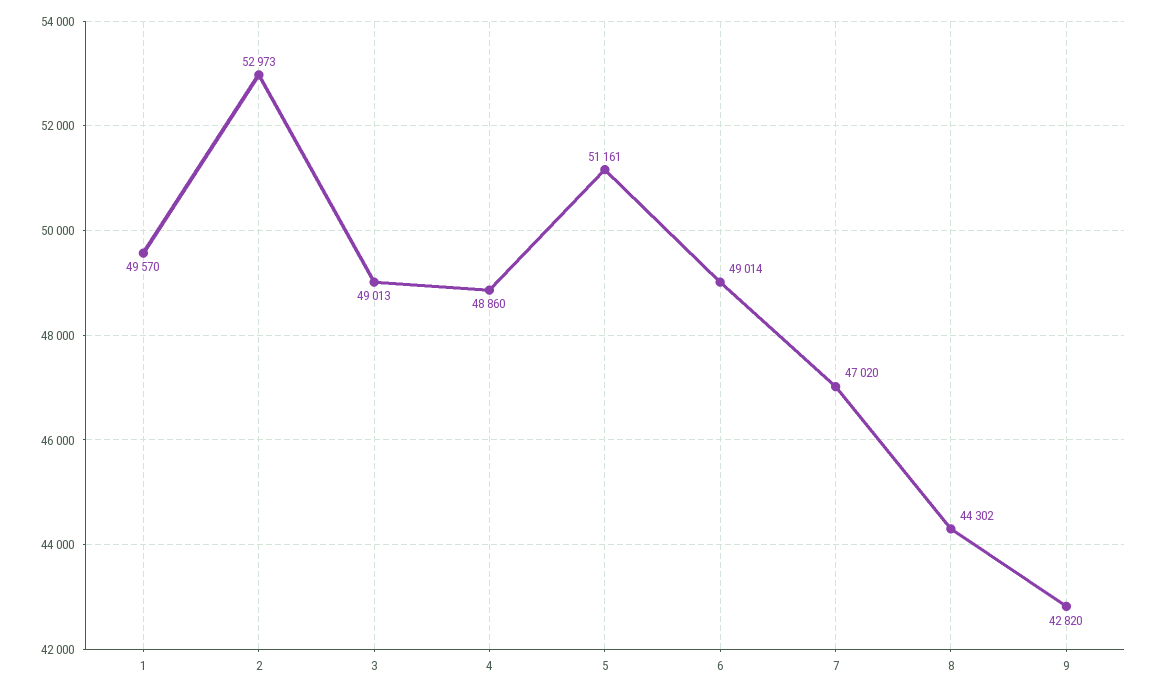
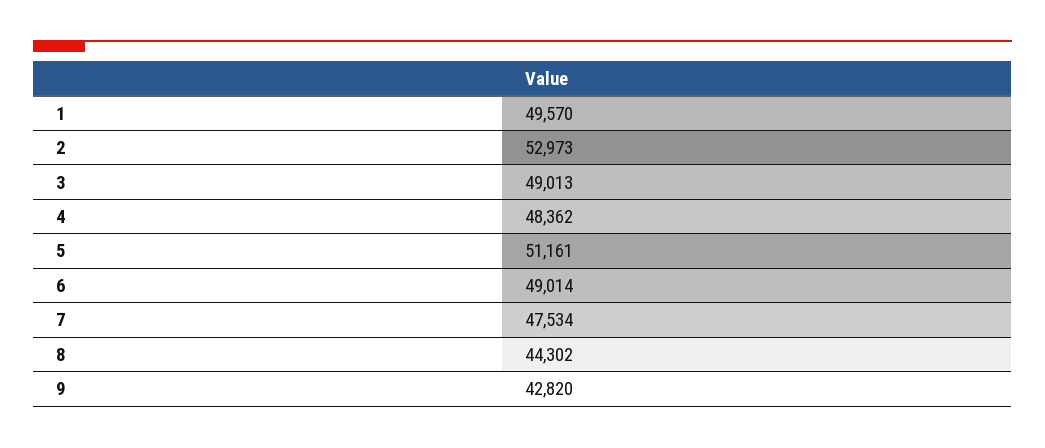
  {
    "1": 49570,
    "2": 52973,
    "3": 49013,
-   "4": 48860,
+   "4": 48362,
    "5": 51161,
    "6": 49014,
-   "7": 47020,
+   "7": 47534,
    "8": 44302,
    "9": 42820
  }

